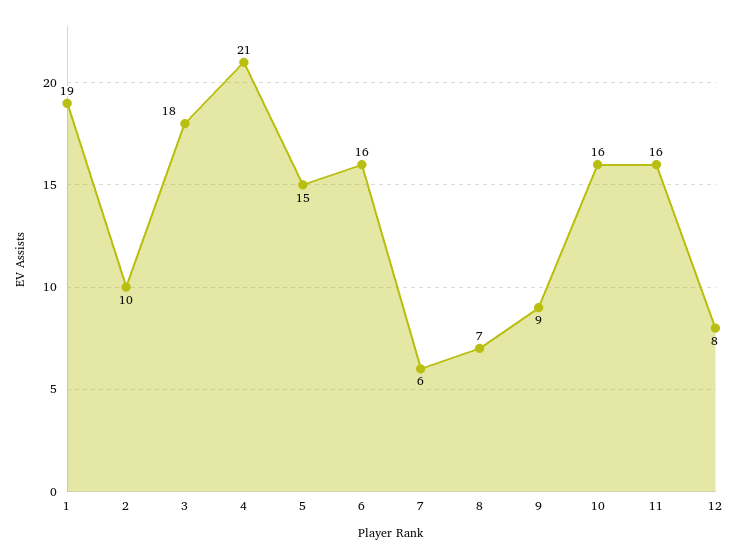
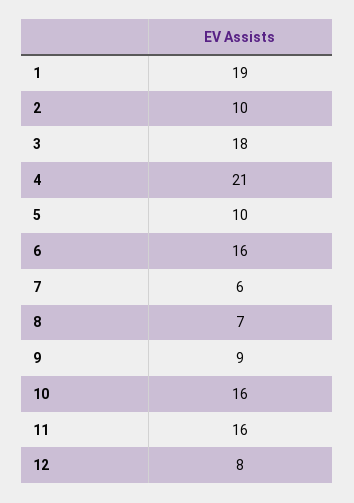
  {
    "1": 19,
    "2": 10,
    "3": 18,
    "4": 21,
-   "5": 15,
+   "5": 10,
    "6": 16,
    "7": 6,
    "8": 7,
    "9": 9,
    "10": 16,
    "11": 16,
    "12": 8
  }

